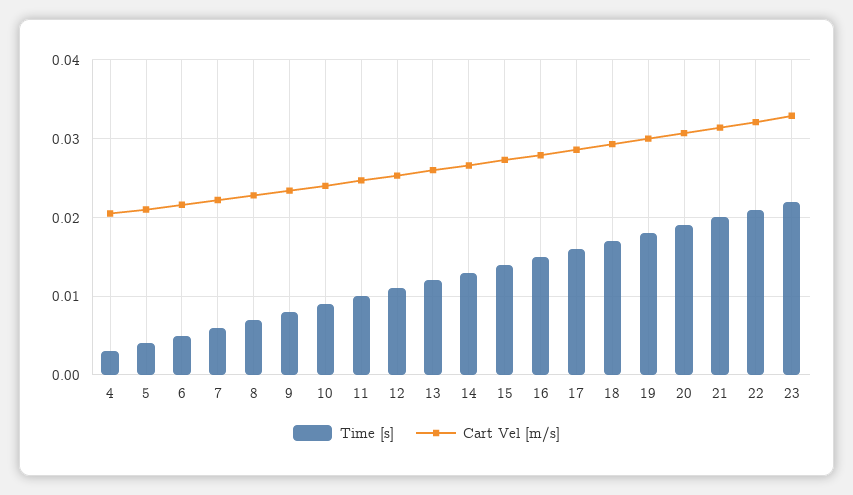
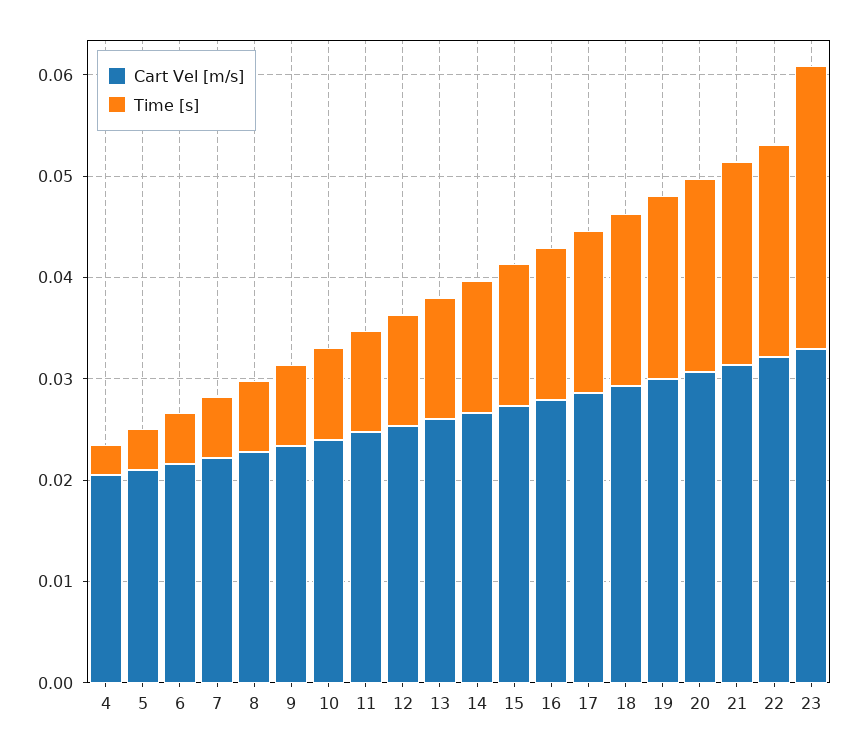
  {
    "Time [s]": {
      "4": 0.003,
      "5": 0.004,
      "6": 0.005,
      "7": 0.006,
      "8": 0.007,
      "9": 0.008,
      "10": 0.009,
      "11": 0.01,
      "12": 0.011,
      "13": 0.012,
      "14": 0.013,
      "15": 0.014,
      "16": 0.015,
      "17": 0.016,
      "18": 0.017,
      "19": 0.018,
      "20": 0.019,
      "21": 0.02,
      "22": 0.021,
-     "23": 0.022
+     "23": 0.028
    },
    "Cart Vel [m/s]": {
      "4": 0.021,
      "5": 0.021,
      "6": 0.022,
      "7": 0.022,
      "8": 0.023,
      "9": 0.023,
      "10": 0.024,
      "11": 0.025,
      "12": 0.025,
      "13": 0.026,
      "14": 0.027,
      "15": 0.027,
      "16": 0.028,
      "17": 0.029,
      "18": 0.029,
      "19": 0.03,
      "20": 0.031,
      "21": 0.031,
      "22": 0.032,
      "23": 0.033
    }
  }

